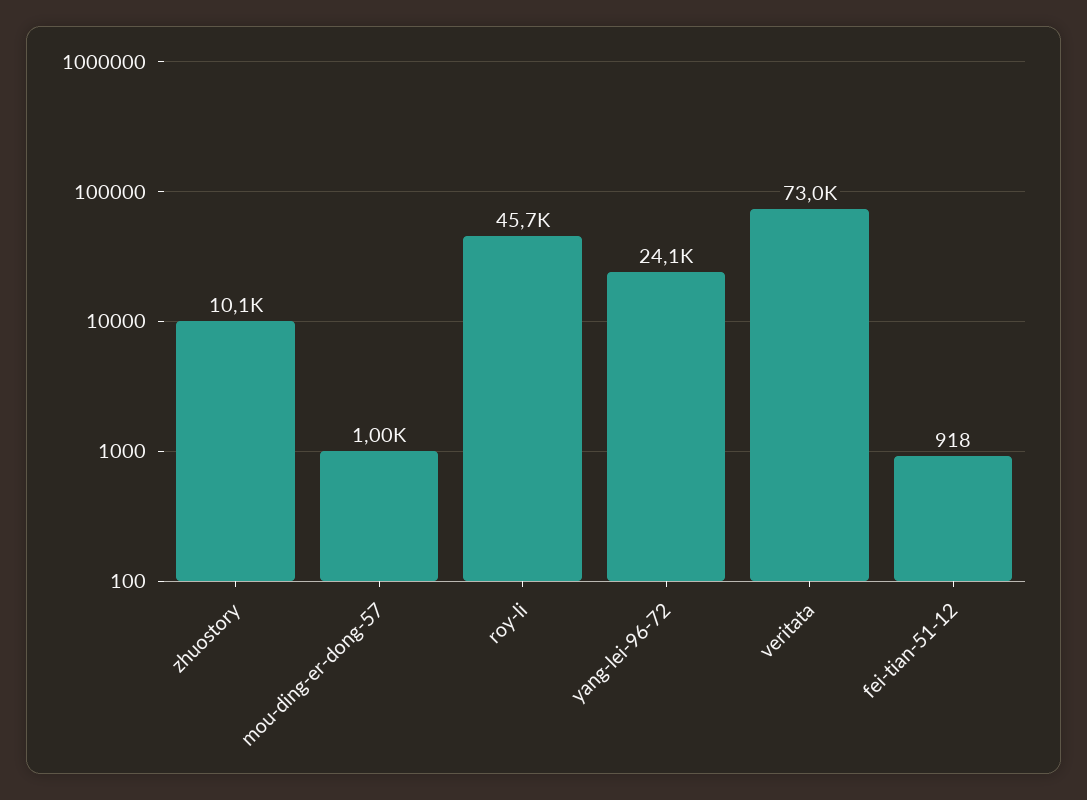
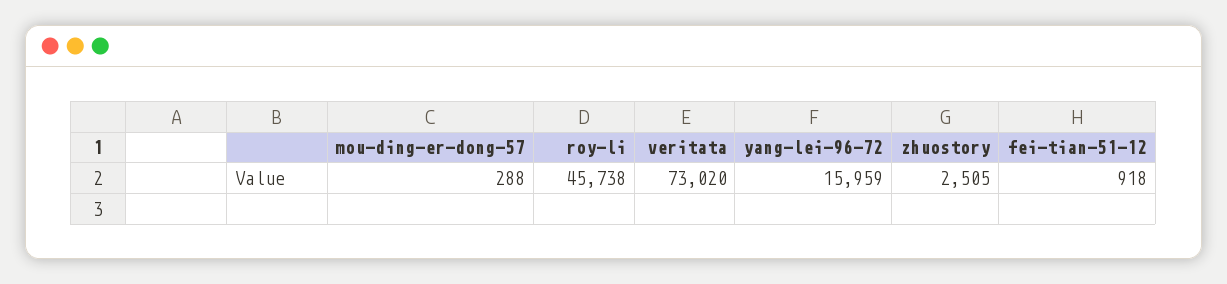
  {
-   "zhuostory": 10100,
+   "zhuostory": 2505,
-   "mou-ding-er-dong-57": 1000,
+   "mou-ding-er-dong-57": 288,
    "roy-li": 45738,
-   "yang-lei-96-72": 24100,
+   "yang-lei-96-72": 15959,
    "veritata": 73020,
    "fei-tian-51-12": 918
  }

